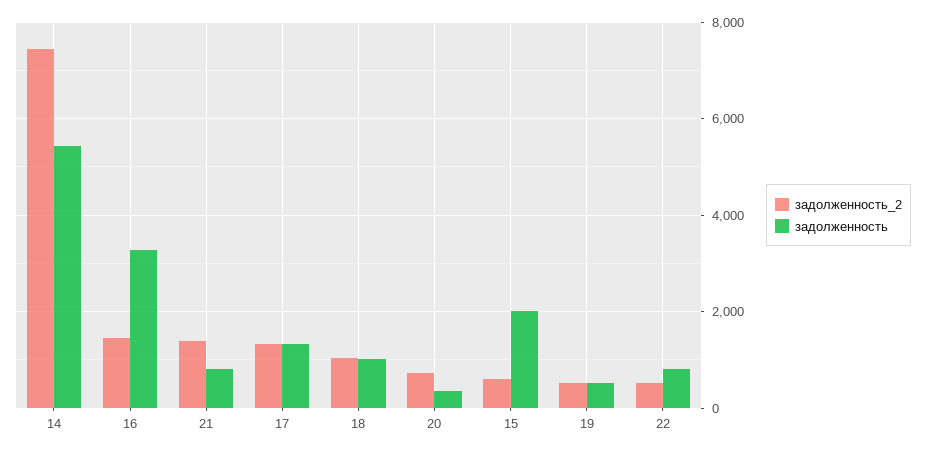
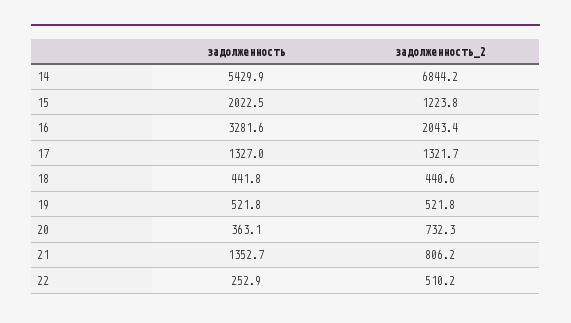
  {
    "задолженность_2": {
-     "14": 7400,
+     "14": 6844.2,
-     "16": 1400,
+     "16": 2043.4,
-     "21": 1400,
+     "21": 806.2,
      "17": 1321.7,
-     "18": 1000,
+     "18": 440.6,
      "20": 732.3,
-     "15": 600,
+     "15": 1223.8,
      "19": 521.8,
      "22": 510.2
    },
    "задолженность": {
      "14": 5429.9,
      "16": 3281.6,
-     "21": 800,
+     "21": 1352.7,
      "17": 1327,
-     "18": 1000,
+     "18": 441.8,
      "20": 363.1,
      "15": 2022.5,
      "19": 521.8,
-     "22": 800
+     "22": 252.9
    }
  }

